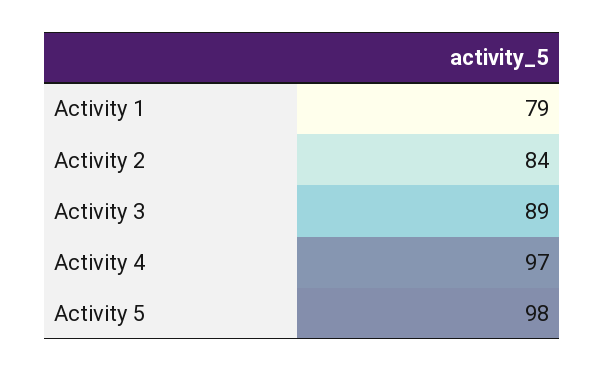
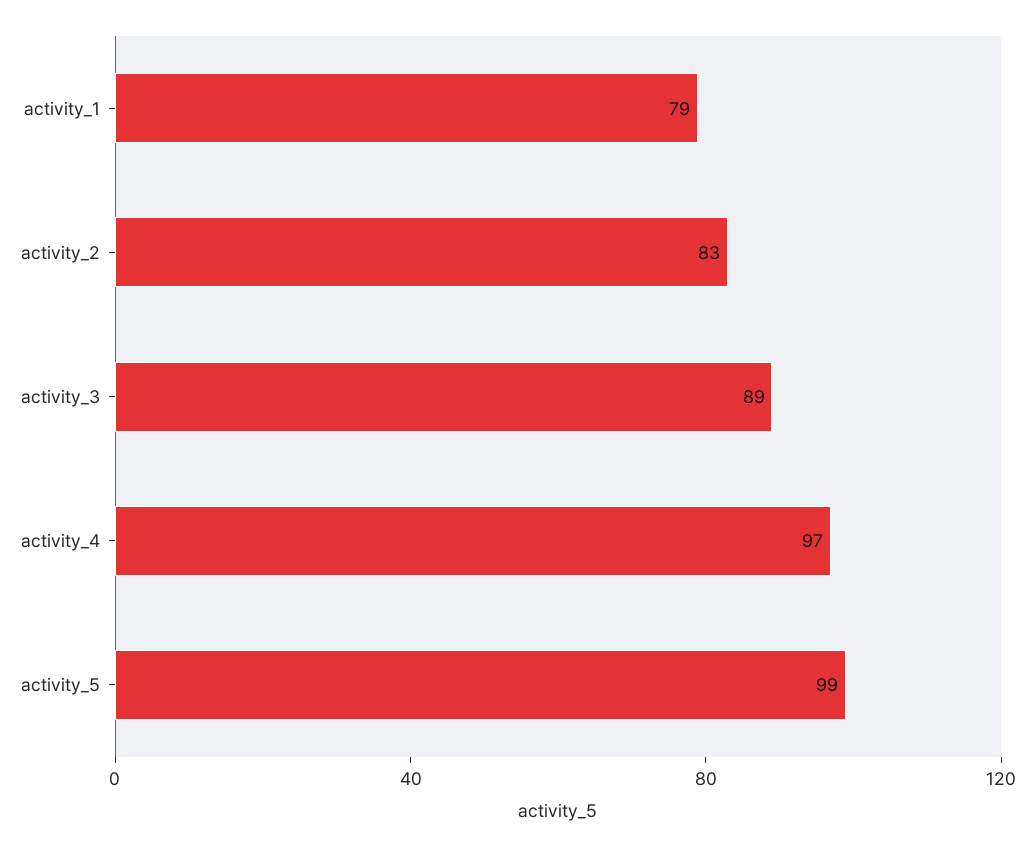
  {
    "Activity 1": 79,
-   "Activity 2": 84,
+   "Activity 2": 83,
    "Activity 3": 89,
    "Activity 4": 97,
-   "Activity 5": 98
+   "Activity 5": 99
  }

